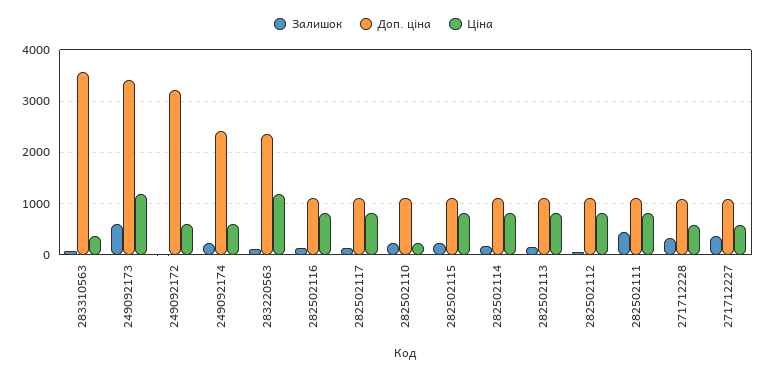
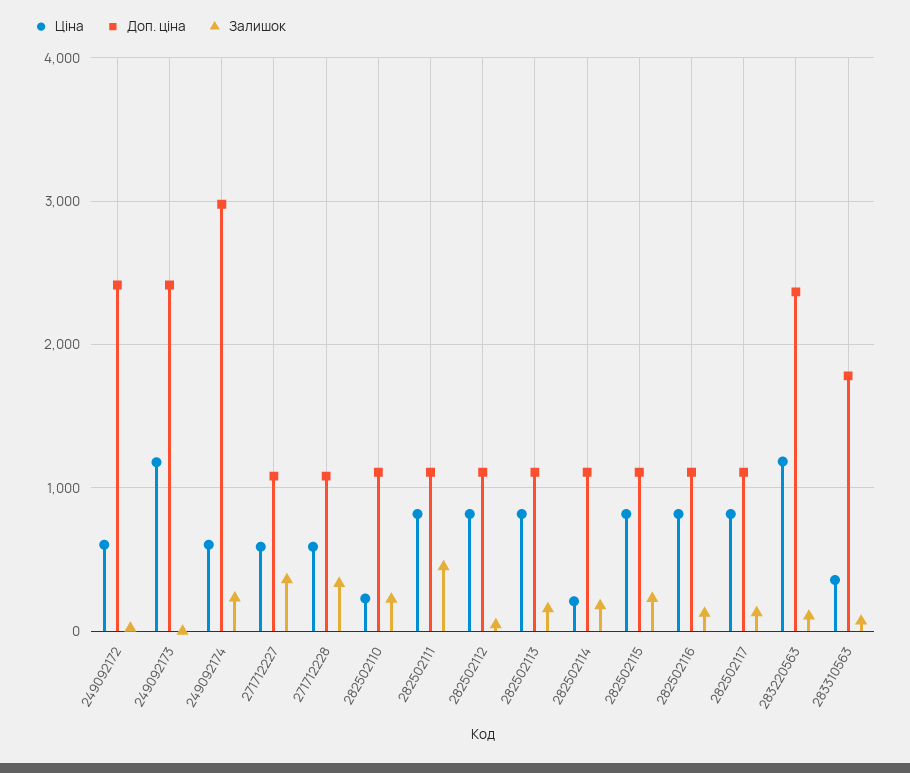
  {
    "Залишок": {
      "283310563": 100,
-     "249092173": 600,
+     "249092173": 0,
      "249092172": 0,
      "249092174": 200,
      "283220563": 100,
      "282502116": 100,
      "282502117": 100,
      "282502110": 200,
      "282502115": 200,
      "282502114": 200,
      "282502113": 200,
      "282502112": 0,
      "282502111": 500,
      "271712228": 300,
      "271712227": 400
    },
    "Доп. ціна": {
-     "283310563": 3600,
+     "283310563": 1800,
-     "249092173": 3400,
+     "249092173": 2400,
-     "249092172": 3200,
+     "249092172": 2400,
-     "249092174": 2400,
+     "249092174": 3000,
      "283220563": 2400,
      "282502116": 1100,
      "282502117": 1100,
      "282502110": 1100,
      "282502115": 1100,
      "282502114": 1100,
      "282502113": 1100,
      "282502112": 1100,
      "282502111": 1100,
      "271712228": 1100,
      "271712227": 1100
    },
    "Ціна": {
      "283310563": 400,
      "249092173": 1200,
      "249092172": 600,
      "249092174": 600,
      "283220563": 1200,
      "282502116": 800,
      "282502117": 800,
      "282502110": 200,
      "282502115": 800,
-     "282502114": 800,
+     "282502114": 200,
      "282502113": 800,
      "282502112": 800,
      "282502111": 800,
      "271712228": 600,
      "271712227": 600
    }
  }

